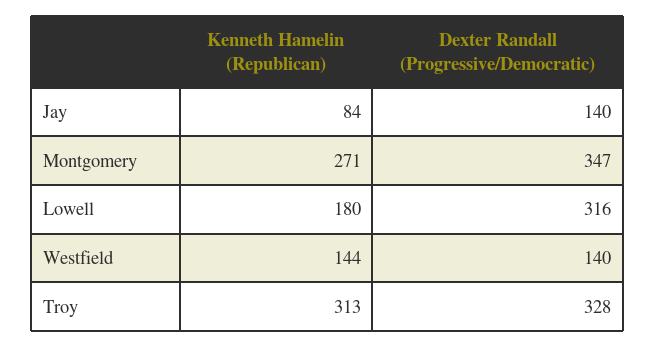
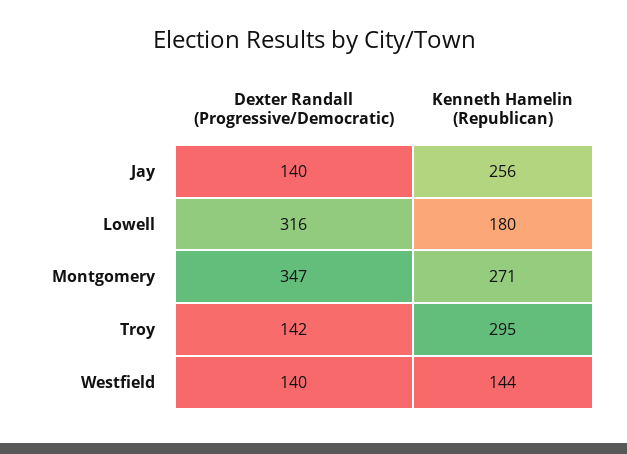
  {
    "Kenneth Hamelin (Republican)": {
-     "Jay": 84,
+     "Jay": 256,
      "Montgomery": 271,
      "Lowell": 180,
      "Westfield": 144,
-     "Troy": 313
+     "Troy": 295
    },
    "Dexter Randall (Progressive/Democratic)": {
      "Jay": 140,
      "Montgomery": 347,
      "Lowell": 316,
      "Westfield": 140,
-     "Troy": 328
+     "Troy": 142
    }
  }

